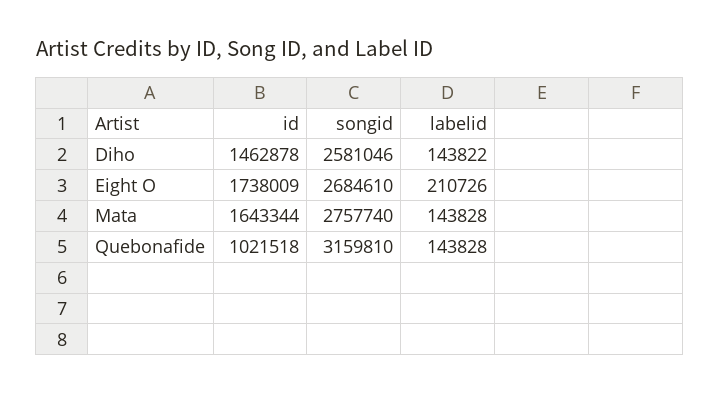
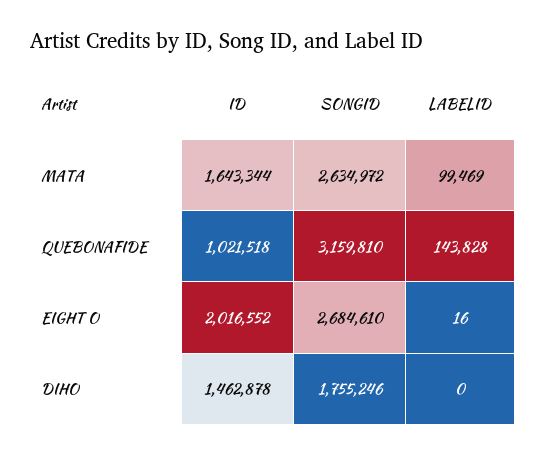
  {
    "id": {
      "Diho": 1462878,
-     "Eight O": 1738009,
+     "Eight O": 2016552,
      "Mata": 1643344,
      "Quebonafide": 1021518
    },
    "songid": {
-     "Diho": 2581046,
+     "Diho": 1755246,
      "Eight O": 2684610,
-     "Mata": 2757740,
+     "Mata": 2634972,
      "Quebonafide": 3159810
    },
    "labelid": {
-     "Diho": 143822,
+     "Diho": 0,
-     "Eight O": 210726,
+     "Eight O": 16,
-     "Mata": 143828,
+     "Mata": 99469,
      "Quebonafide": 143828
    }
  }

